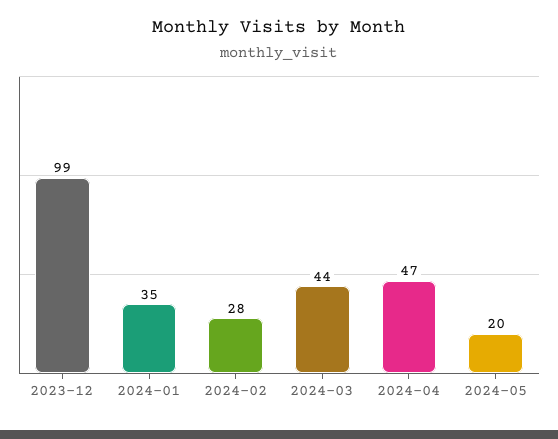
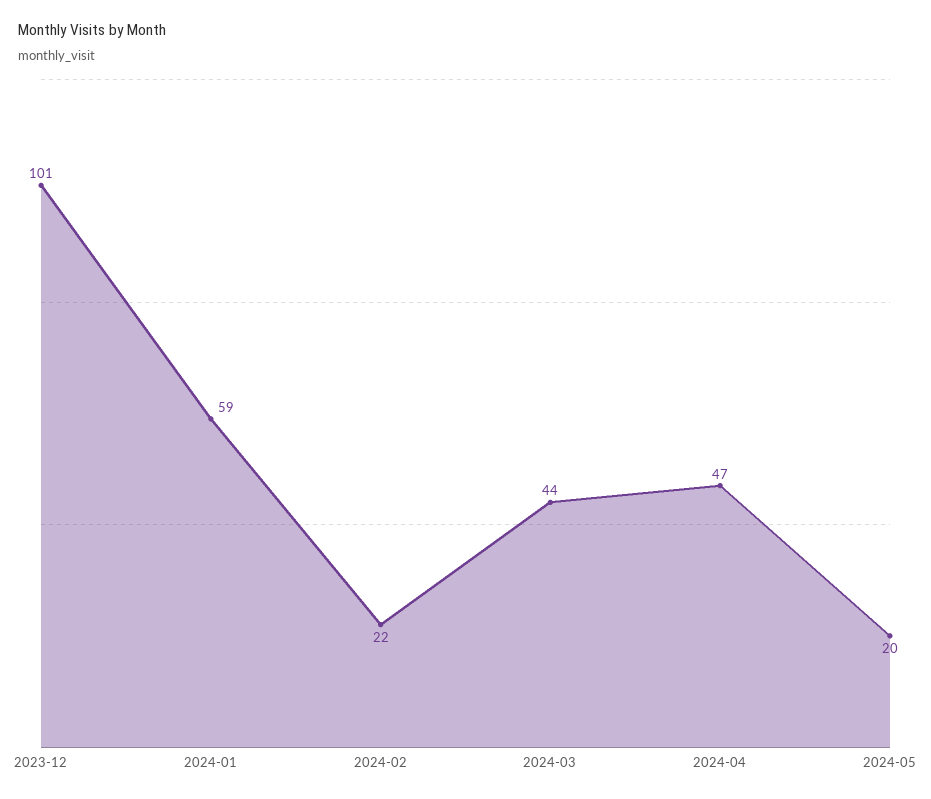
  {
-   "2023-12": 99,
+   "2023-12": 101,
-   "2024-01": 35,
+   "2024-01": 59,
-   "2024-02": 28,
+   "2024-02": 22,
    "2024-03": 44,
    "2024-04": 47,
    "2024-05": 20
  }

